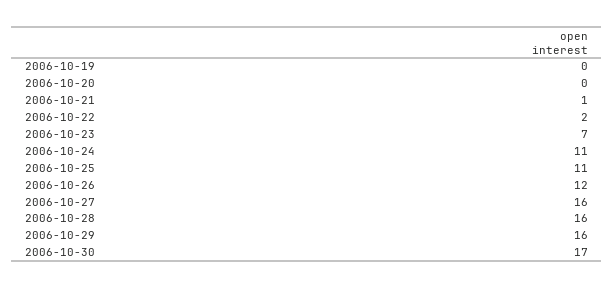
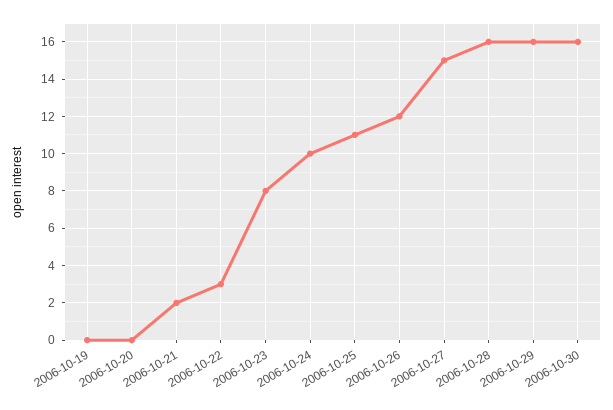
  {
    "2006-10-19": 0,
    "2006-10-20": 0,
-   "2006-10-21": 1,
+   "2006-10-21": 2,
-   "2006-10-22": 2,
+   "2006-10-22": 3,
-   "2006-10-23": 7,
+   "2006-10-23": 8,
-   "2006-10-24": 11,
+   "2006-10-24": 10,
    "2006-10-25": 11,
    "2006-10-26": 12,
-   "2006-10-27": 16,
+   "2006-10-27": 15,
    "2006-10-28": 16,
    "2006-10-29": 16,
-   "2006-10-30": 17
+   "2006-10-30": 16
  }

